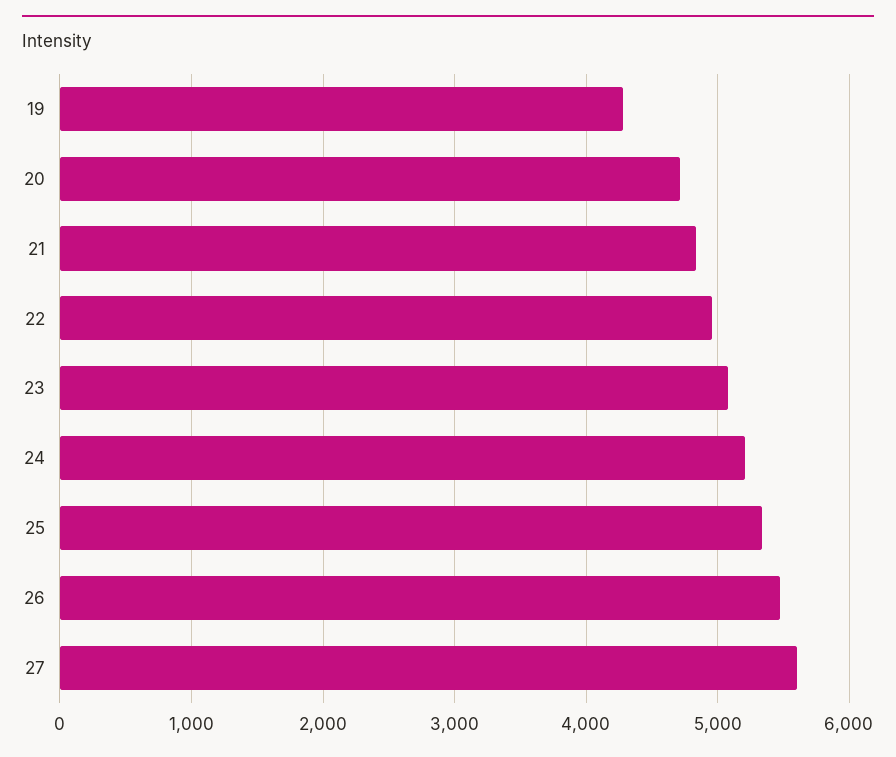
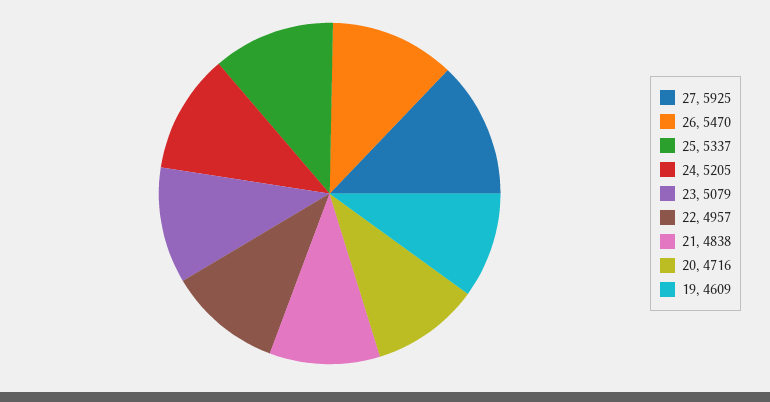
  {
-   "19": 4300,
+   "19": 4609,
    "20": 4716,
    "21": 4838,
    "22": 4957,
    "23": 5079,
    "24": 5205,
    "25": 5337,
    "26": 5470,
-   "27": 5600
+   "27": 5925
  }

